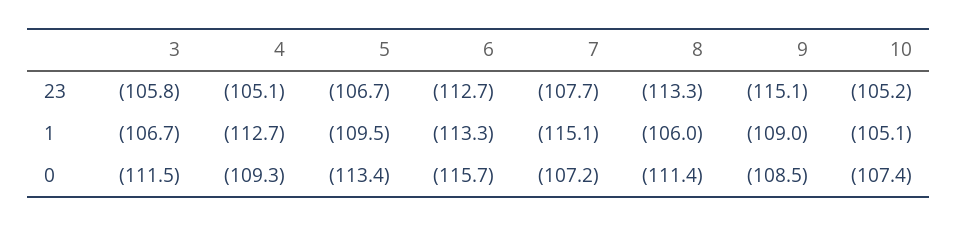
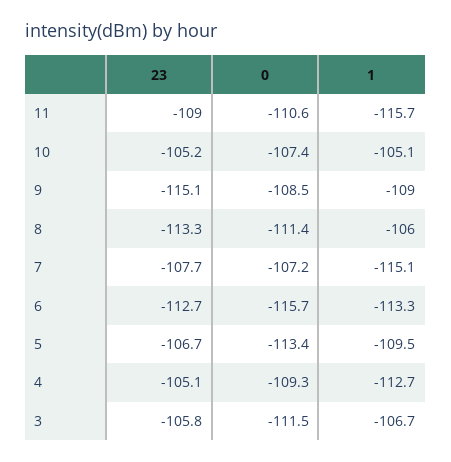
  {
    "3": {
      "23": -105.8,
      "1": -106.7,
      "0": -111.5
    },
    "4": {
      "23": -105.1,
      "1": -112.7,
      "0": -109.3
    },
    "5": {
      "23": -106.7,
      "1": -109.5,
      "0": -113.4
    },
    "6": {
      "23": -112.7,
      "1": -113.3,
      "0": -115.7
    },
    "7": {
      "23": -107.7,
      "1": -115.1,
      "0": -107.2
    },
    "8": {
      "23": -113.3,
      "1": -106,
      "0": -111.4
    },
    "9": {
      "23": -115.1,
      "1": -109,
      "0": -108.5
    },
    "10": {
      "23": -105.2,
      "1": -105.1,
      "0": -107.4
-   }
+   },
+   "11": {
+     "23": -109,
+     "0": -110.6,
+     "1": -115.7
+   }
  }

